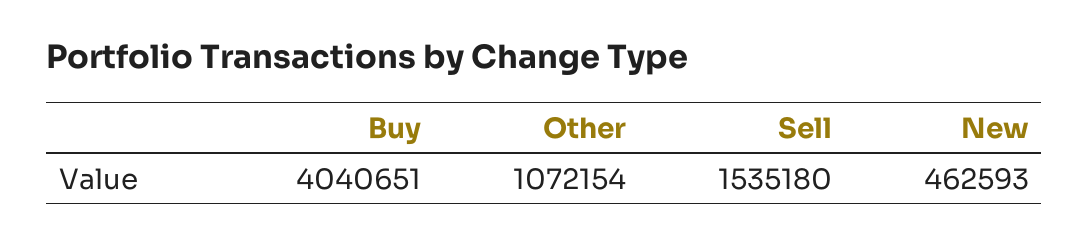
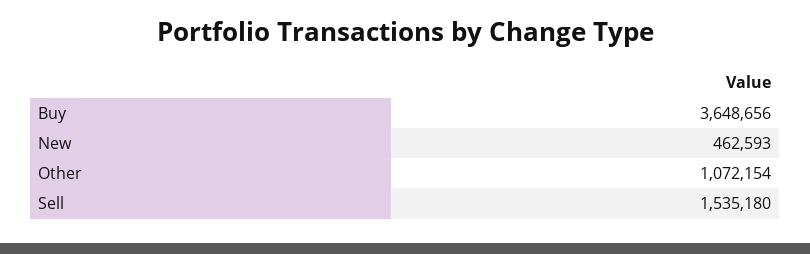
  {
-   "Buy": 4040651,
+   "Buy": 3648656,
    "Other": 1072154,
    "Sell": 1535180,
    "New": 462593
  }

